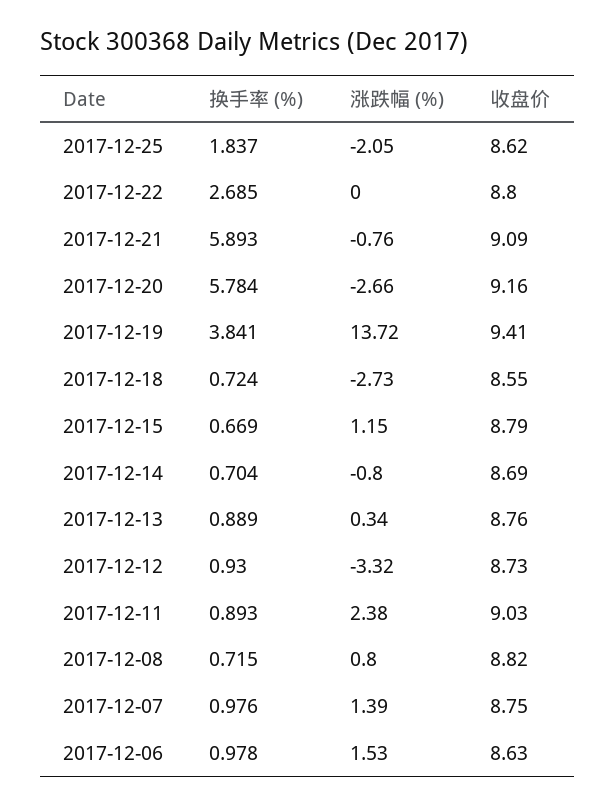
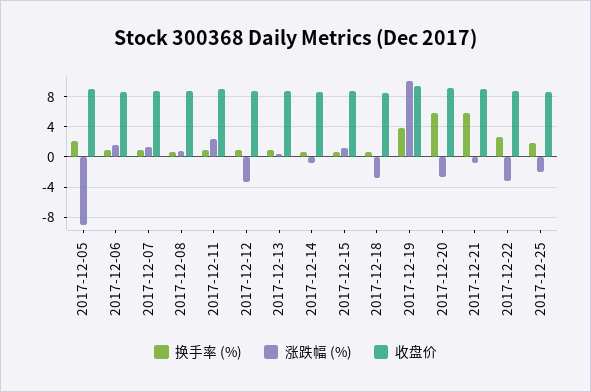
  {
    "换手率 (%)": {
      "2017-12-25": 1.837,
      "2017-12-22": 2.685,
      "2017-12-21": 5.893,
      "2017-12-20": 5.784,
      "2017-12-19": 3.841,
      "2017-12-18": 0.724,
      "2017-12-15": 0.669,
      "2017-12-14": 0.704,
      "2017-12-13": 0.889,
      "2017-12-12": 0.93,
      "2017-12-11": 0.893,
      "2017-12-08": 0.715,
      "2017-12-07": 0.976,
-     "2017-12-06": 0.978
+     "2017-12-06": 0.978,
+     "2017-12-05": 2
    },
    "涨跌幅 (%)": {
      "2017-12-25": -2.05,
-     "2017-12-22": 0,
+     "2017-12-22": -3,
      "2017-12-21": -0.76,
      "2017-12-20": -2.66,
-     "2017-12-19": 13.72,
+     "2017-12-19": 10,
      "2017-12-18": -2.73,
      "2017-12-15": 1.15,
      "2017-12-14": -0.8,
      "2017-12-13": 0.34,
      "2017-12-12": -3.32,
      "2017-12-11": 2.38,
      "2017-12-08": 0.8,
      "2017-12-07": 1.39,
-     "2017-12-06": 1.53
+     "2017-12-06": 1.53,
+     "2017-12-05": -9
    },
    "收盘价": {
      "2017-12-25": 8.62,
      "2017-12-22": 8.8,
      "2017-12-21": 9.09,
      "2017-12-20": 9.16,
      "2017-12-19": 9.41,
      "2017-12-18": 8.55,
      "2017-12-15": 8.79,
      "2017-12-14": 8.69,
      "2017-12-13": 8.76,
      "2017-12-12": 8.73,
      "2017-12-11": 9.03,
      "2017-12-08": 8.82,
      "2017-12-07": 8.75,
-     "2017-12-06": 8.63
+     "2017-12-06": 8.63,
+     "2017-12-05": 9
    }
  }

